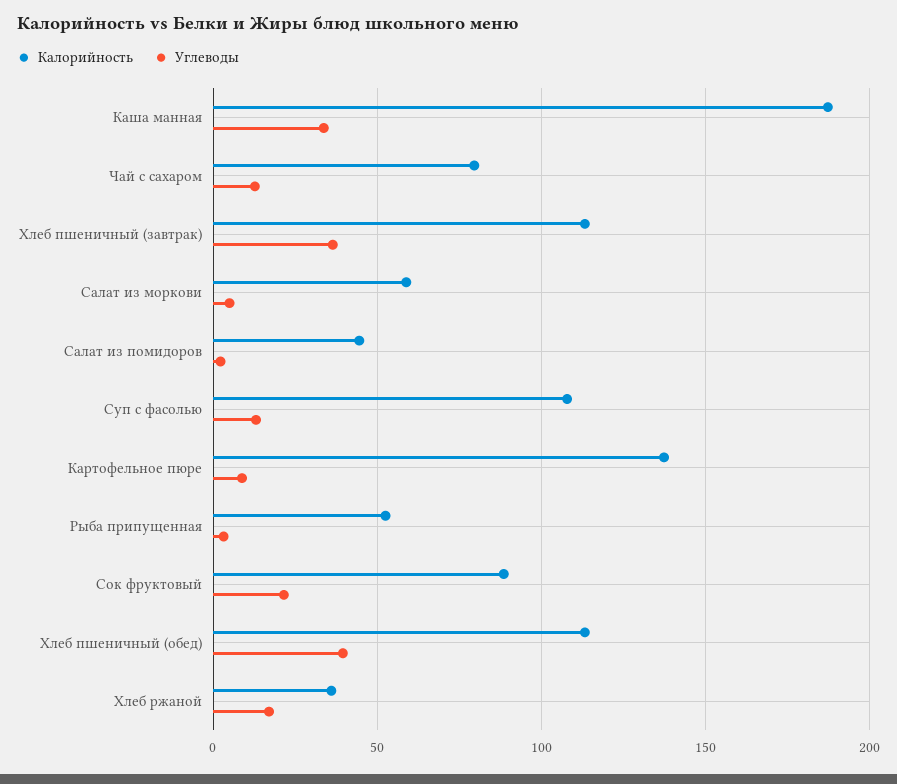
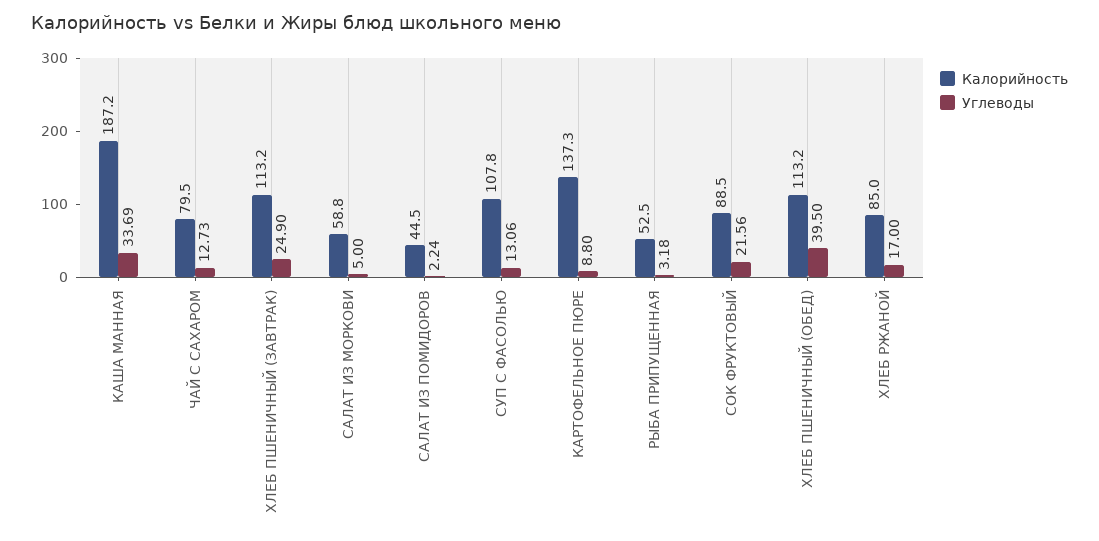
  {
    "Калорийность": {
      "Каша манная": 187.2,
      "Чай с сахаром": 79.5,
      "Хлеб пшеничный (завтрак)": 113.2,
      "Салат из моркови": 58.8,
      "Салат из помидоров": 44.5,
      "Суп с фасолью": 107.8,
      "Картофельное пюре": 137.3,
      "Рыба припущенная": 52.5,
      "Сок фруктовый": 88.5,
      "Хлеб пшеничный (обед)": 113.2,
-     "Хлеб ржаной": 35
+     "Хлеб ржаной": 85
    },
    "Углеводы": {
      "Каша манная": 33.69,
      "Чай с сахаром": 12.73,
-     "Хлеб пшеничный (завтрак)": 35,
+     "Хлеб пшеничный (завтрак)": 24.9,
      "Салат из моркови": 5,
      "Салат из помидоров": 2.24,
      "Суп с фасолью": 13.06,
      "Картофельное пюре": 8.8,
      "Рыба припущенная": 3.18,
      "Сок фруктовый": 21.56,
      "Хлеб пшеничный (обед)": 39.5,
      "Хлеб ржаной": 17
    }
  }

